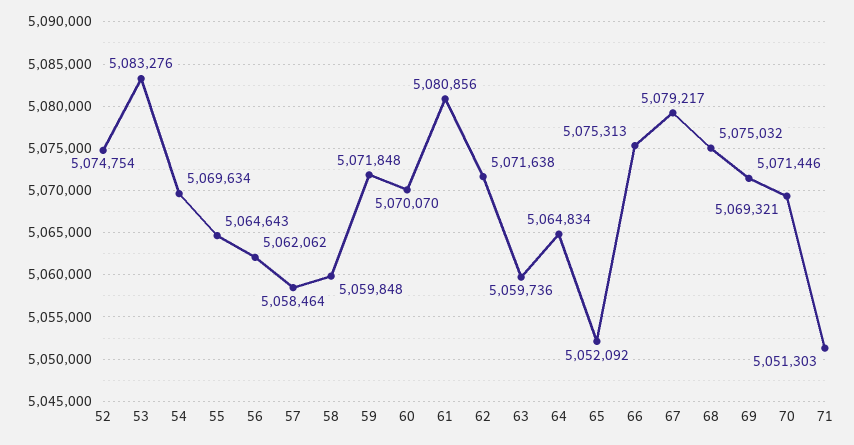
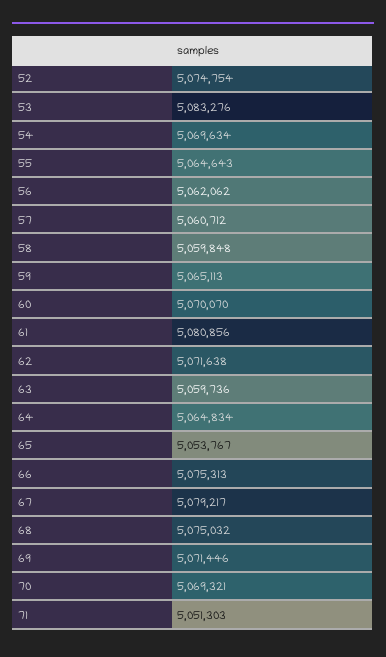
  {
    "52": 5074754,
    "53": 5083276,
    "54": 5069634,
    "55": 5064643,
    "56": 5062062,
-   "57": 5058464,
+   "57": 5060712,
    "58": 5059848,
-   "59": 5071848,
+   "59": 5065113,
    "60": 5070070,
    "61": 5080856,
    "62": 5071638,
    "63": 5059736,
    "64": 5064834,
-   "65": 5052092,
+   "65": 5053767,
    "66": 5075313,
    "67": 5079217,
    "68": 5075032,
    "69": 5071446,
    "70": 5069321,
    "71": 5051303
  }

